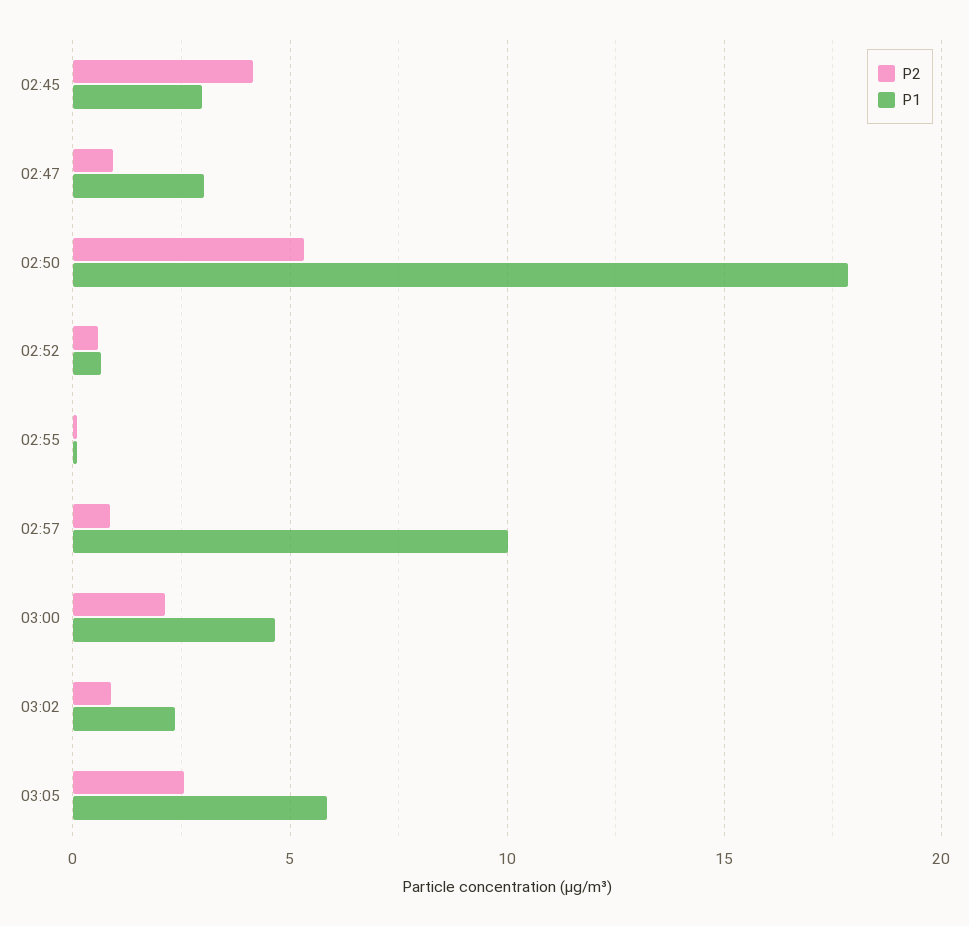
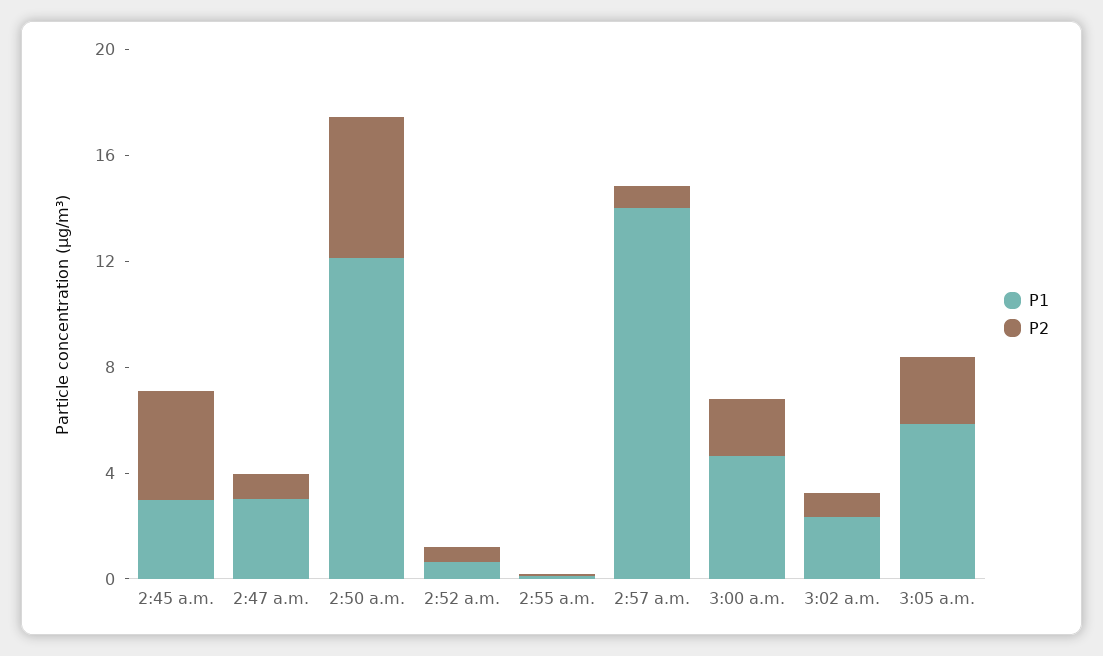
  {
    "P2": {
      "02:45": 4,
      "02:47": 1,
      "02:50": 5.5,
      "02:52": 0.5,
      "02:55": 0,
      "02:57": 1,
      "03:00": 2,
      "03:02": 1,
      "03:05": 2.5
    },
    "P1": {
      "02:45": 3,
      "02:47": 3,
-     "02:50": 18,
+     "02:50": 12,
      "02:52": 0.5,
      "02:55": 0,
-     "02:57": 10,
+     "02:57": 14,
      "03:00": 4.5,
      "03:02": 2.5,
      "03:05": 6
    }
  }

